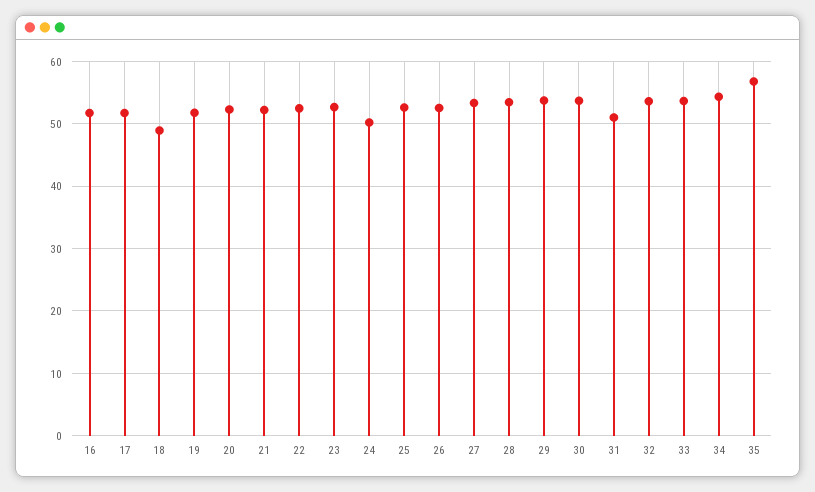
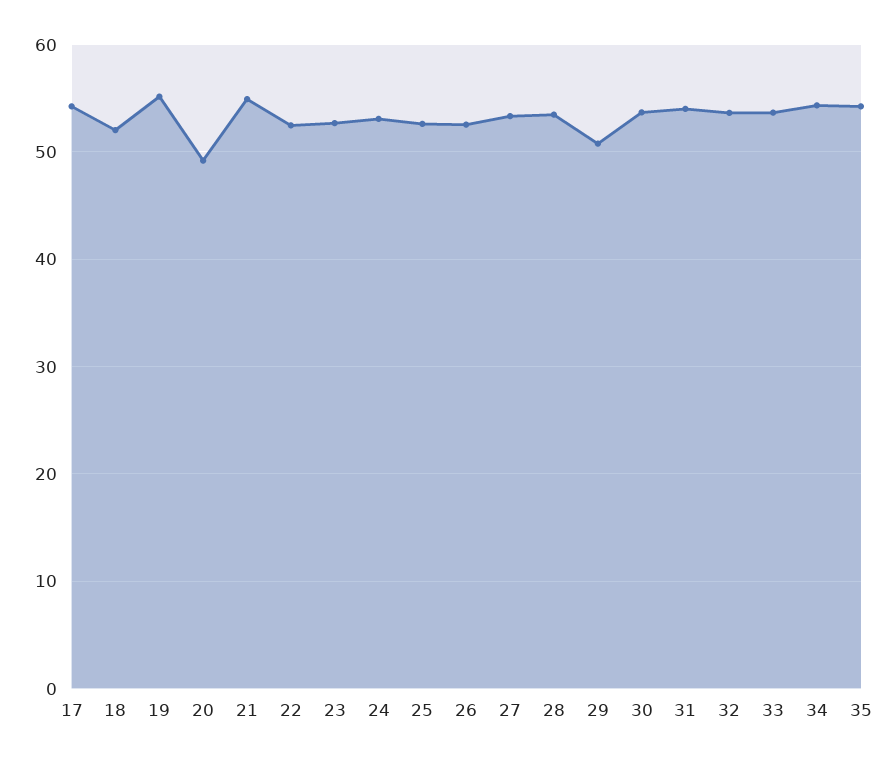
  {
-   "16": 52,
-   "17": 52,
+   "17": 54,
-   "18": 49,
+   "18": 52,
-   "19": 52,
+   "19": 55,
-   "20": 52,
+   "20": 49,
-   "21": 52,
+   "21": 55,
    "22": 52,
    "23": 53,
-   "24": 50,
+   "24": 53,
    "25": 53,
    "26": 53,
    "27": 53,
    "28": 53,
-   "29": 54,
+   "29": 51,
    "30": 54,
-   "31": 51,
+   "31": 54,
    "32": 54,
    "33": 54,
    "34": 54,
-   "35": 57
+   "35": 54
  }

